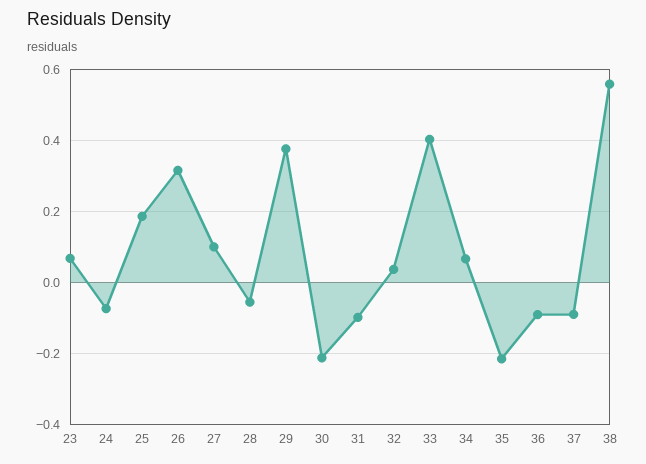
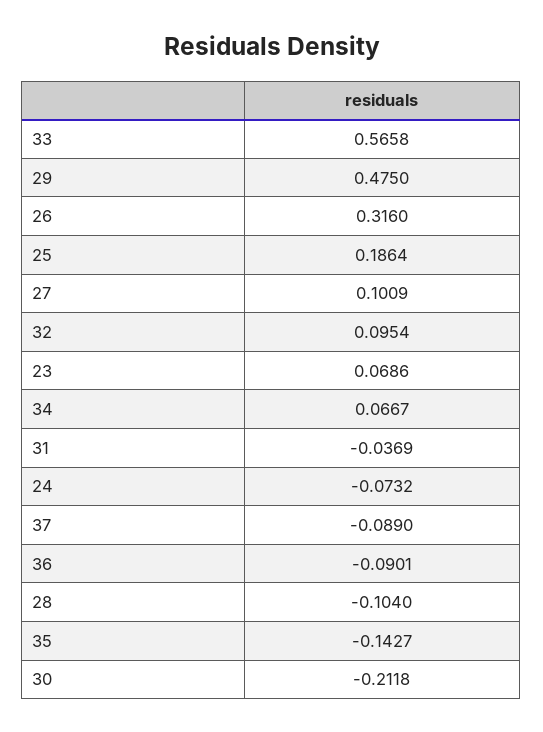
  {
    "23": 0.0686,
    "24": -0.0732,
    "25": 0.1864,
    "26": 0.316,
    "27": 0.1009,
-   "28": -0.06,
+   "28": -0.104,
-   "29": 0.38,
+   "29": 0.475,
    "30": -0.2118,
-   "31": -0.1,
+   "31": -0.0369,
-   "32": 0.04,
+   "32": 0.0954,
-   "33": 0.4,
+   "33": 0.5658,
    "34": 0.0667,
-   "35": -0.22,
+   "35": -0.1427,
    "36": -0.0901,
-   "37": -0.089,
+   "37": -0.089
-   "38": 0.56
  }

